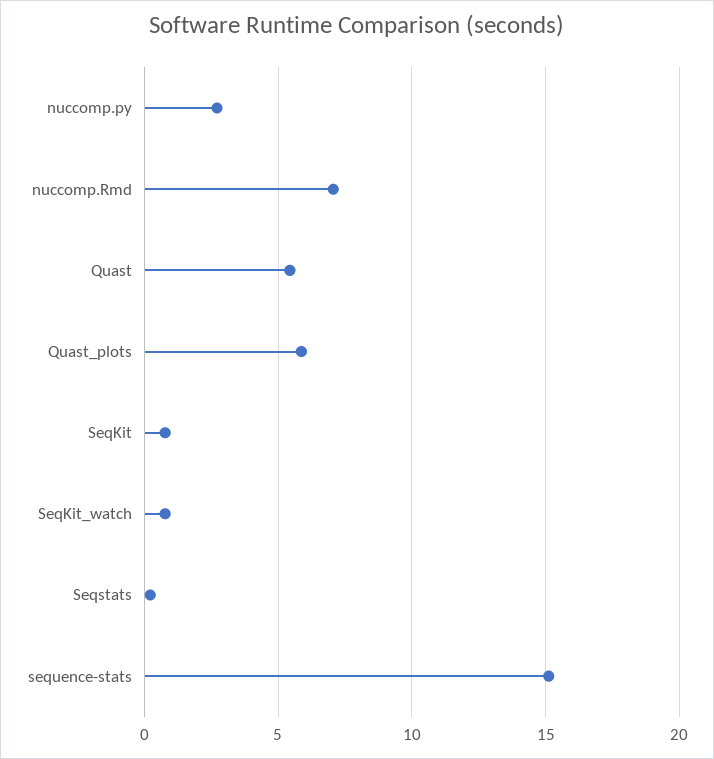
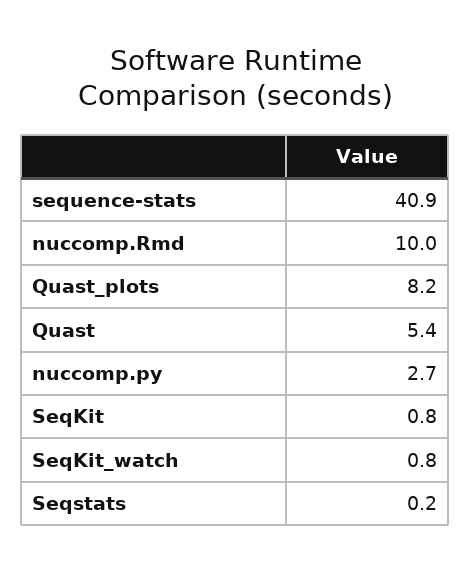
  {
    "nuccomp.py": 2.7,
-   "nuccomp.Rmd": 7,
+   "nuccomp.Rmd": 10,
    "Quast": 5.4,
-   "Quast_plots": 6,
+   "Quast_plots": 8.2,
    "SeqKit": 0.8,
    "SeqKit_watch": 0.8,
    "Seqstats": 0.2,
-   "sequence-stats": 15
+   "sequence-stats": 40.9
  }

